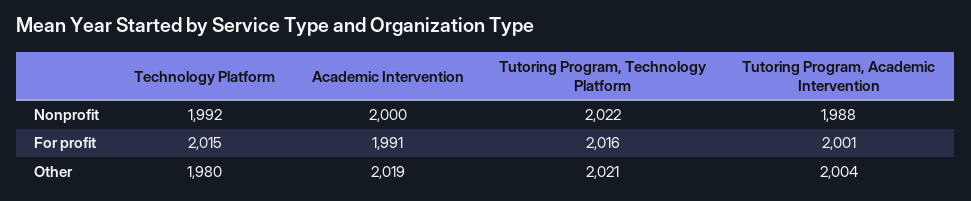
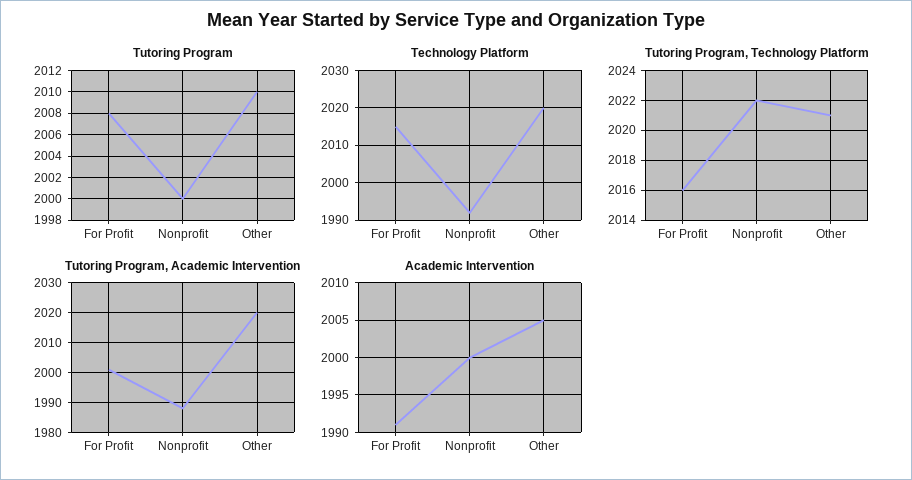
  {
    "Technology Platform": {
      "Nonprofit": 1992,
      "For profit": 2015,
-     "Other": 1980
+     "Other": 2020
    },
    "Academic Intervention": {
      "Nonprofit": 2000,
      "For profit": 1991,
-     "Other": 2019
+     "Other": 2005
    },
    "Tutoring Program, Technology Platform": {
      "Nonprofit": 2022,
      "For profit": 2016,
      "Other": 2021
    },
    "Tutoring Program, Academic Intervention": {
      "Nonprofit": 1988,
      "For profit": 2001,
-     "Other": 2004
+     "Other": 2020
-   }
+   },
+   "Tutoring Program": {
+     "For profit": 2008,
+     "Nonprofit": 2000,
+     "Other": 2010
+   }
  }

